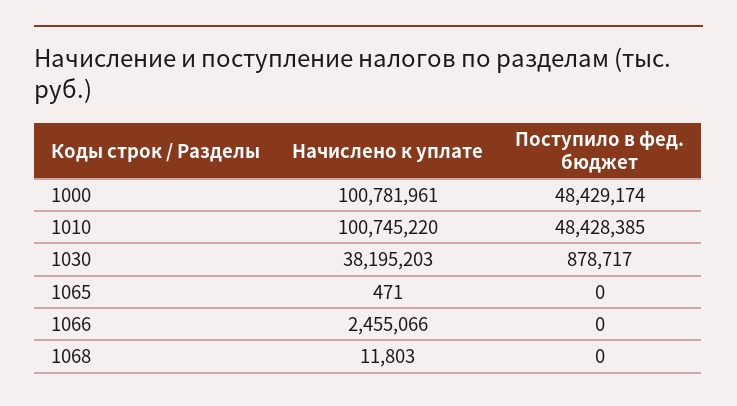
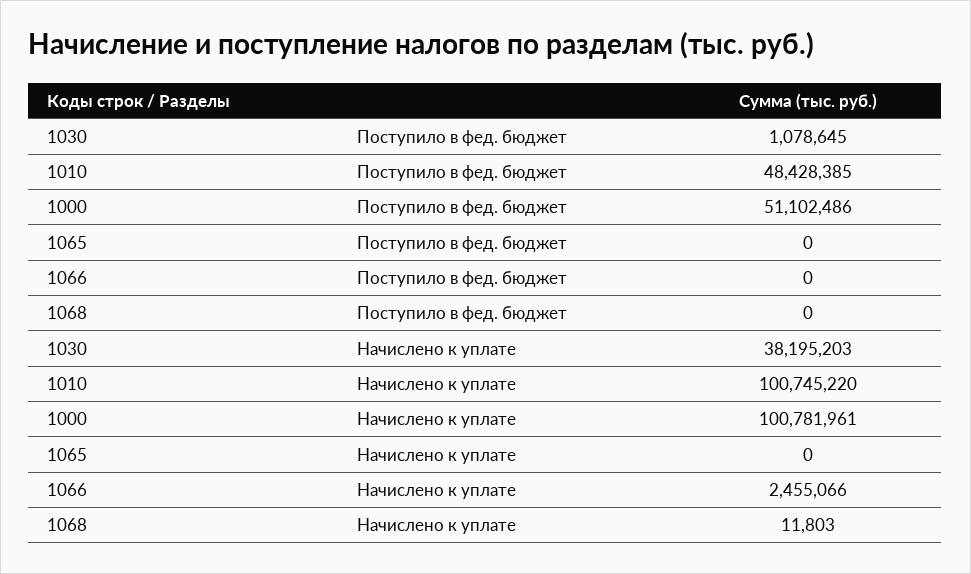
  {
    "Начислено к уплате": {
      "1000": 100781961,
      "1010": 100745220,
      "1030": 38195203,
-     "1065": 471,
+     "1065": 0,
      "1066": 2455066,
      "1068": 11803
    },
    "Поступило в фед. бюджет": {
-     "1000": 48429174,
+     "1000": 51102486,
      "1010": 48428385,
-     "1030": 878717,
+     "1030": 1078645,
      "1065": 0,
      "1066": 0,
      "1068": 0
    }
  }

